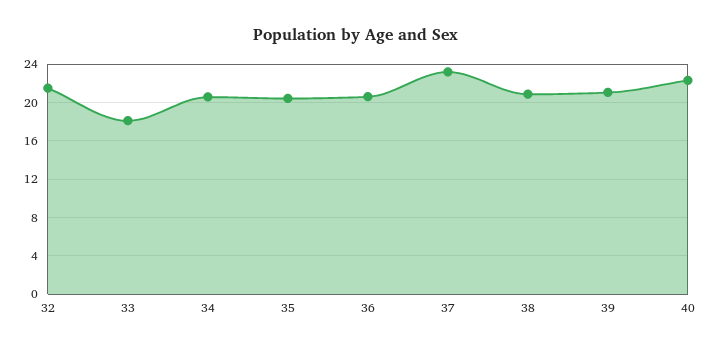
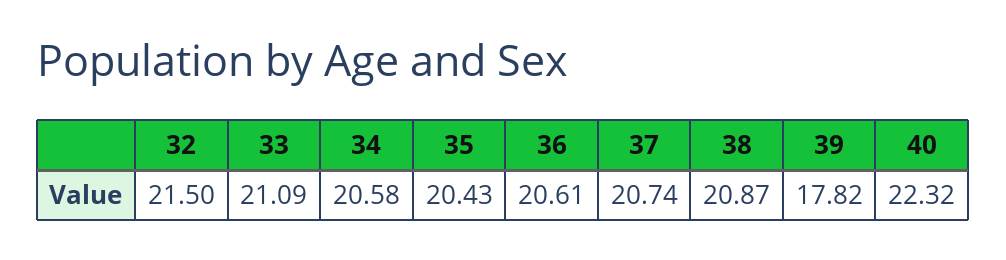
  {
    "32": 21.5,
-   "33": 18,
+   "33": 21.09,
    "34": 20.58,
    "35": 20.43,
    "36": 20.61,
-   "37": 23,
+   "37": 20.74,
    "38": 20.87,
-   "39": 21,
+   "39": 17.82,
    "40": 22.32
  }

